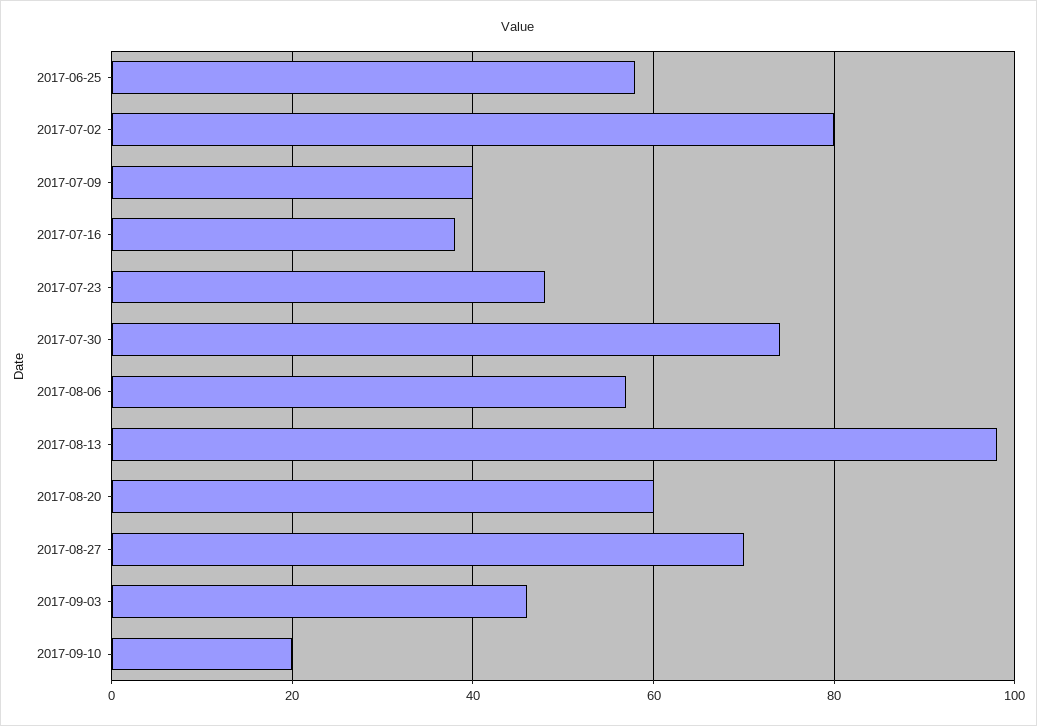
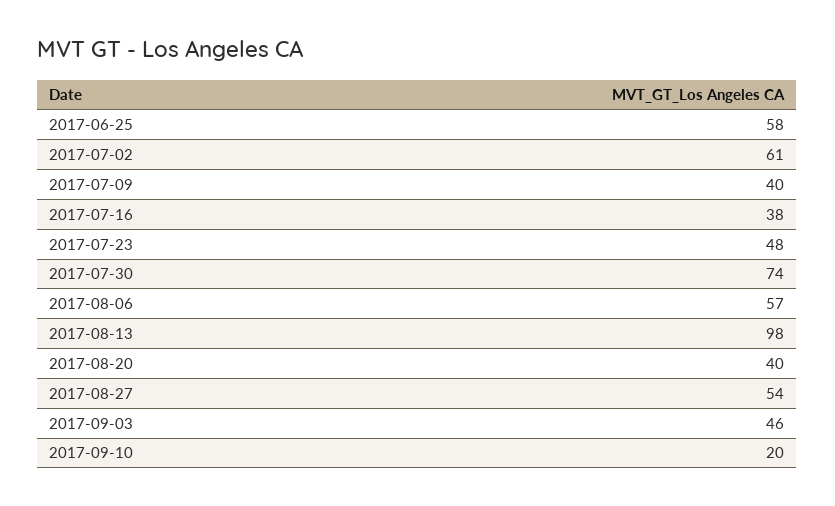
  {
    "2017-06-25": 58,
-   "2017-07-02": 80,
+   "2017-07-02": 61,
    "2017-07-09": 40,
    "2017-07-16": 38,
    "2017-07-23": 48,
    "2017-07-30": 74,
    "2017-08-06": 57,
    "2017-08-13": 98,
-   "2017-08-20": 60,
+   "2017-08-20": 40,
-   "2017-08-27": 70,
+   "2017-08-27": 54,
    "2017-09-03": 46,
    "2017-09-10": 20
  }

